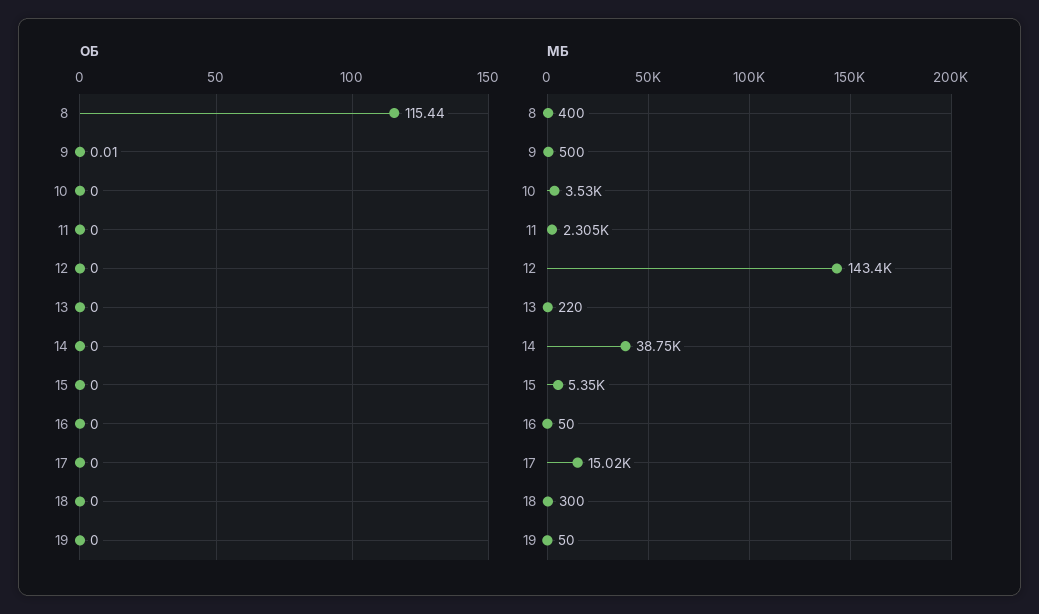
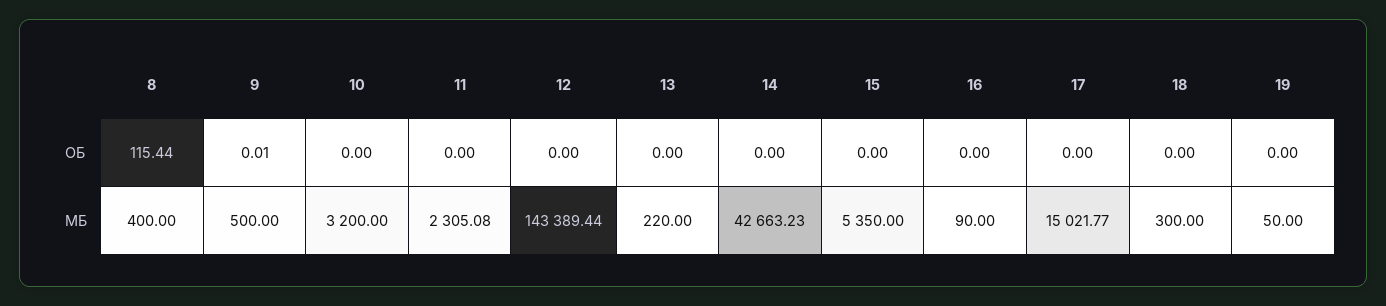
  {
    "ОБ": {
      "8": 115.44,
      "9": 0.01,
      "10": 0,
      "11": 0,
      "12": 0,
      "13": 0,
      "14": 0,
      "15": 0,
      "16": 0,
      "17": 0,
      "18": 0,
      "19": 0
    },
    "МБ": {
      "8": 400,
      "9": 500,
-     "10": 3530,
+     "10": 3200,
      "11": 2305.08,
      "12": 143389.44,
      "13": 220,
-     "14": 38750,
+     "14": 42663.23,
      "15": 5350,
-     "16": 50,
+     "16": 90,
      "17": 15021.77,
      "18": 300,
      "19": 50
    }
  }

